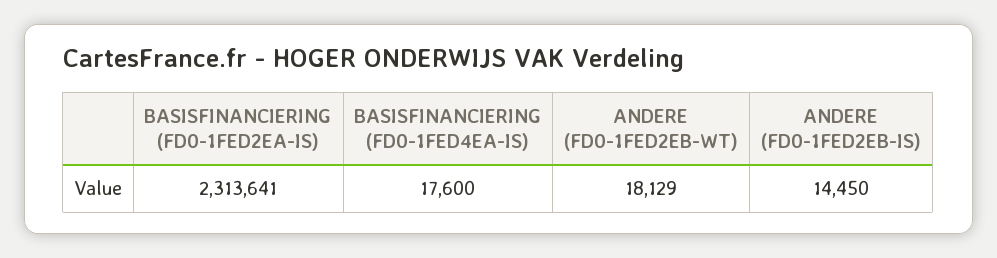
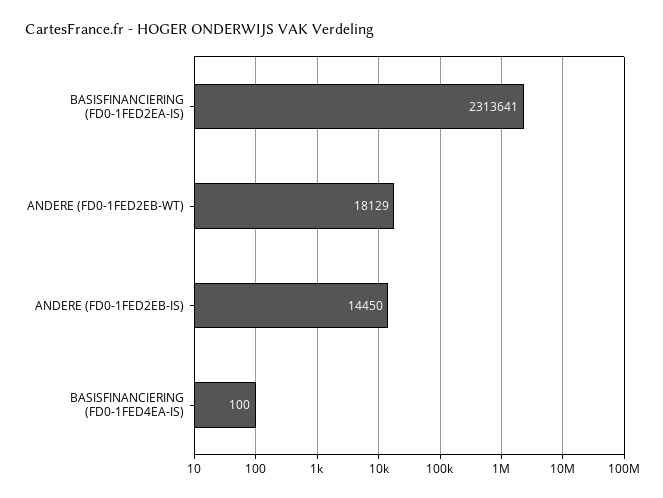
  {
    "BASISFINANCIERING (FD0-1FED2EA-IS)": 2313641,
-   "BASISFINANCIERING (FD0-1FED4EA-IS)": 17600,
+   "BASISFINANCIERING (FD0-1FED4EA-IS)": 100,
    "ANDERE (FD0-1FED2EB-WT)": 18129,
    "ANDERE (FD0-1FED2EB-IS)": 14450
  }

